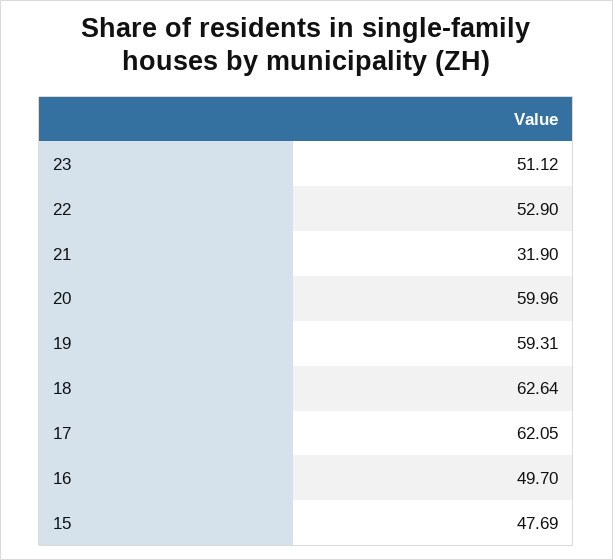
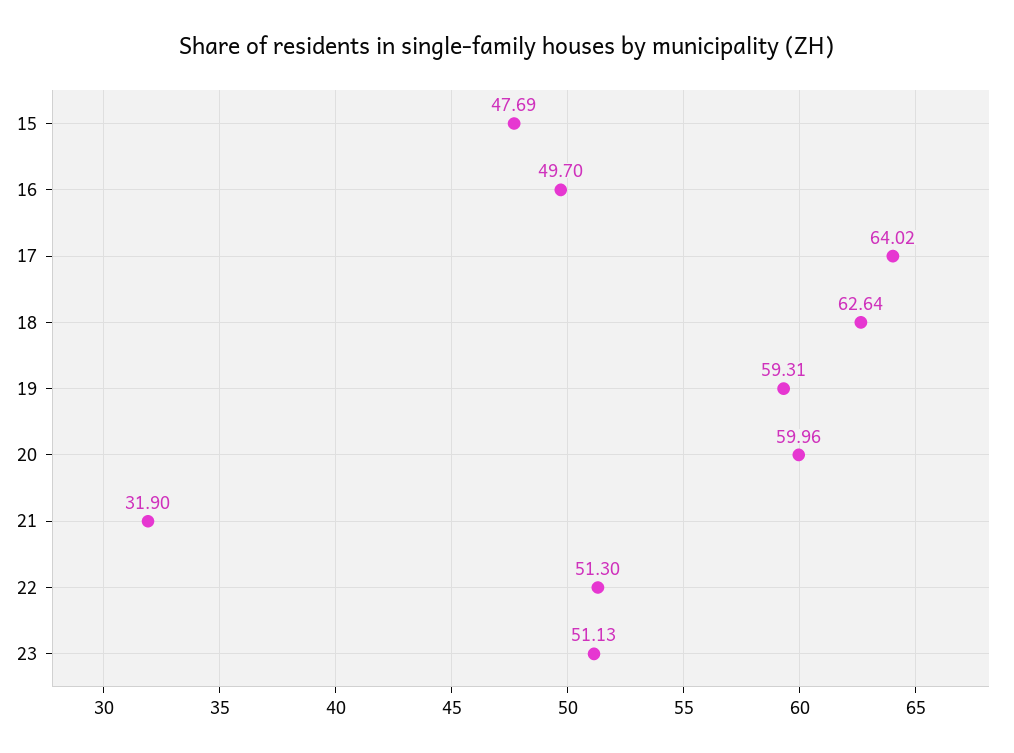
  {
-   "23": 51.12,
+   "23": 51.13,
-   "22": 52.9,
+   "22": 51.3,
    "21": 31.9,
    "20": 59.96,
    "19": 59.31,
    "18": 62.64,
-   "17": 62.05,
+   "17": 64.02,
    "16": 49.7,
    "15": 47.69
  }

